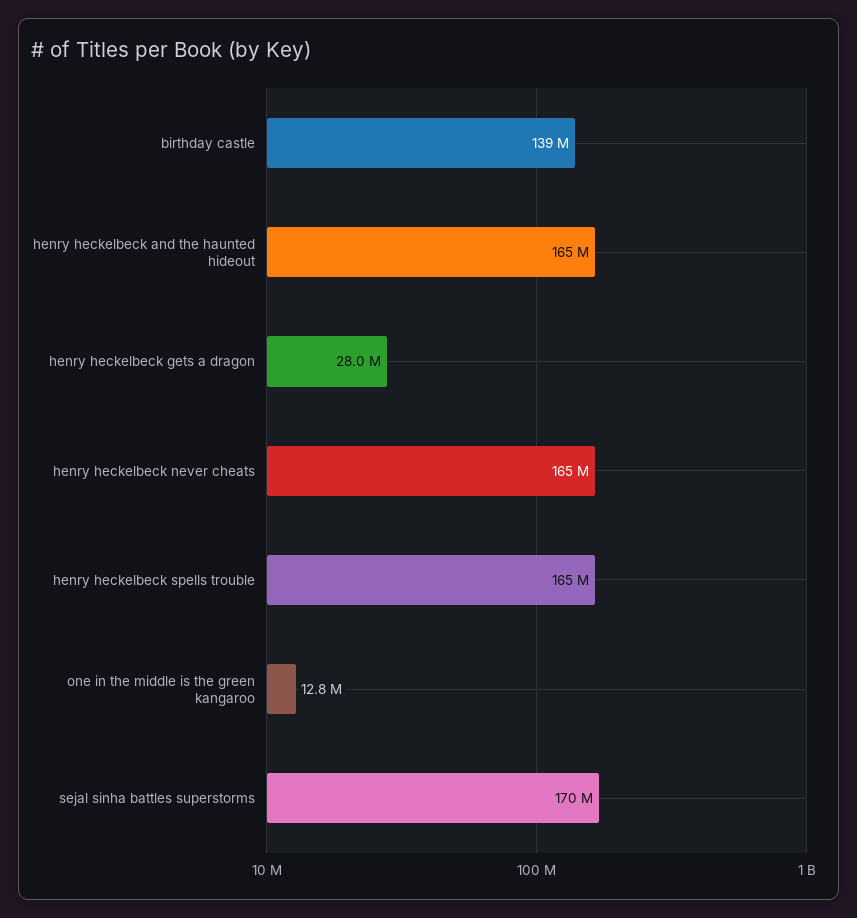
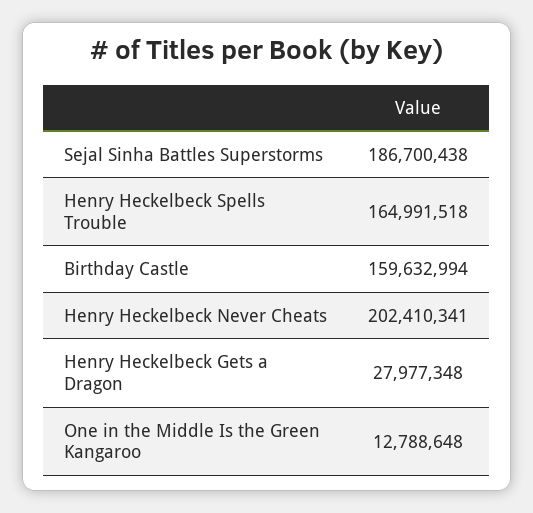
  {
-   "birthday castle": 139000000,
+   "birthday castle": 159632994,
-   "henry heckelbeck and the haunted hideout": 165000000,
    "henry heckelbeck gets a dragon": 27977348,
-   "henry heckelbeck never cheats": 165000000,
+   "henry heckelbeck never cheats": 202410341,
    "henry heckelbeck spells trouble": 164991518,
    "one in the middle is the green kangaroo": 12788648,
-   "sejal sinha battles superstorms": 170000000
+   "sejal sinha battles superstorms": 186700438
  }

